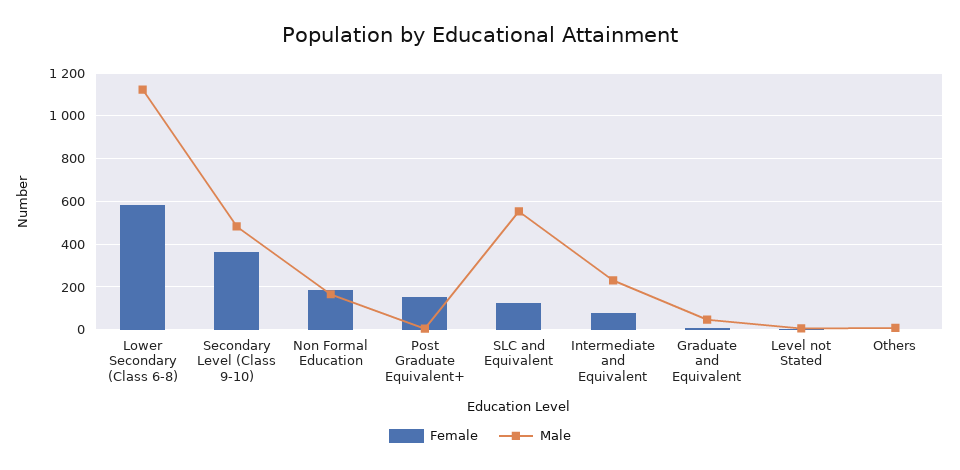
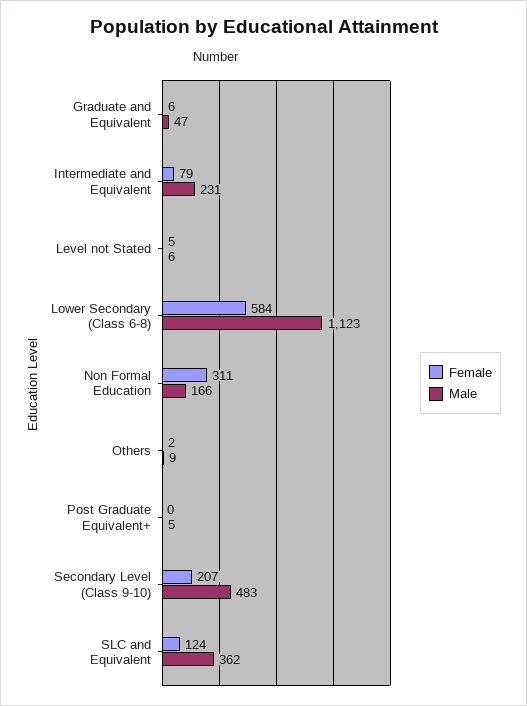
  {
    "Female": {
      "Lower Secondary (Class 6-8)": 584,
-     "Secondary Level (Class 9-10)": 350,
+     "Secondary Level (Class 9-10)": 207,
-     "Non Formal Education": 200,
+     "Non Formal Education": 311,
-     "Post Graduate Equivalent+": 150,
+     "Post Graduate Equivalent+": 0,
      "SLC and Equivalent": 124,
      "Intermediate and Equivalent": 79,
      "Graduate and Equivalent": 6,
      "Level not Stated": 5,
      "Others": 2
    },
    "Male": {
      "Lower Secondary (Class 6-8)": 1123,
      "Secondary Level (Class 9-10)": 483,
      "Non Formal Education": 166,
      "Post Graduate Equivalent+": 5,
-     "SLC and Equivalent": 550,
+     "SLC and Equivalent": 362,
      "Intermediate and Equivalent": 231,
      "Graduate and Equivalent": 47,
      "Level not Stated": 6,
      "Others": 9
    }
  }

